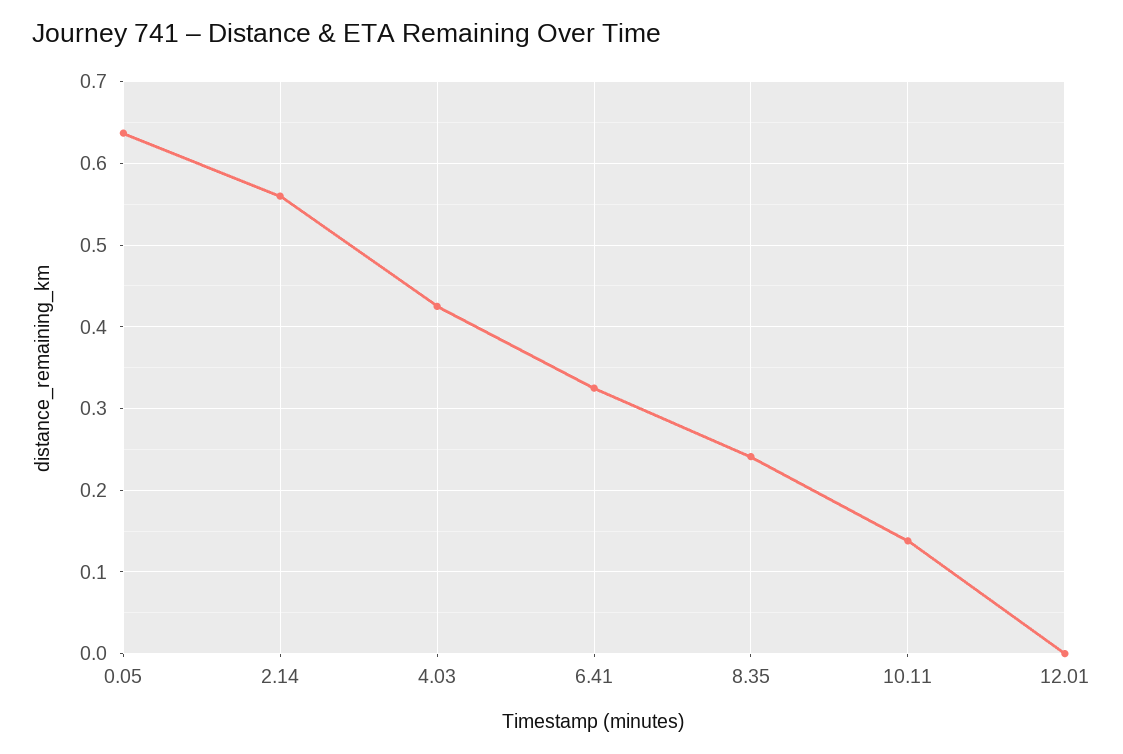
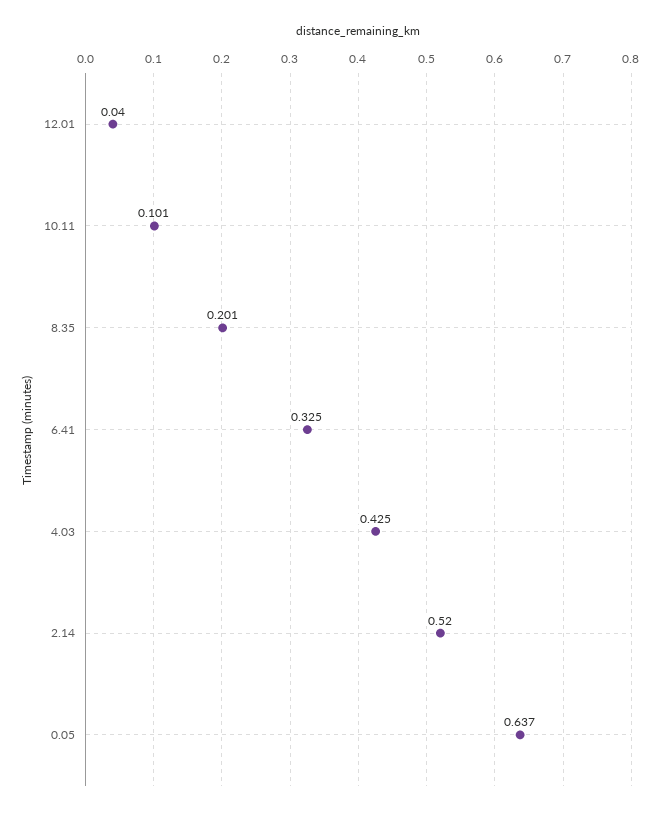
  {
    "0.05": 0.637,
-   "2.14": 0.56,
+   "2.14": 0.52,
    "4.03": 0.425,
    "6.41": 0.325,
-   "8.35": 0.24,
+   "8.35": 0.201,
-   "10.11": 0.14,
+   "10.11": 0.101,
-   "12.01": 0
+   "12.01": 0.04
  }

